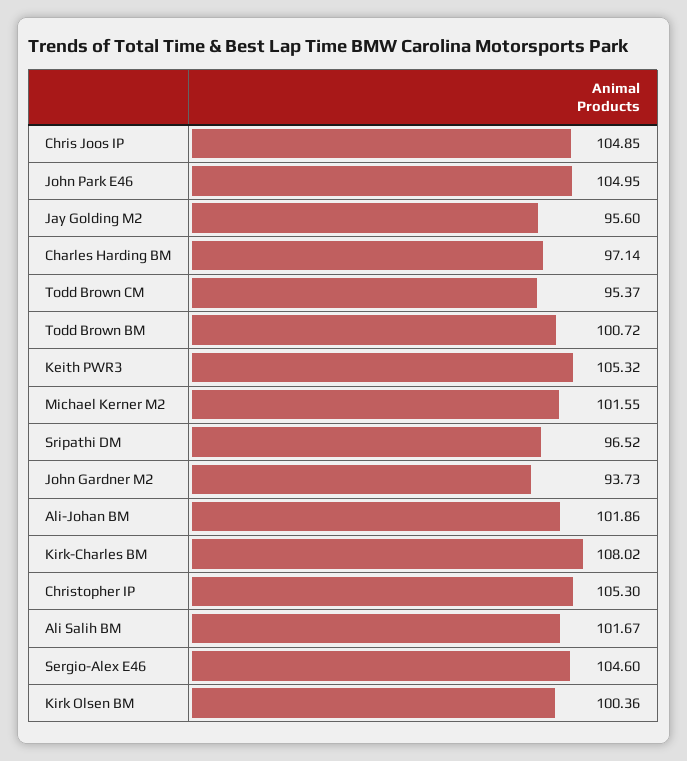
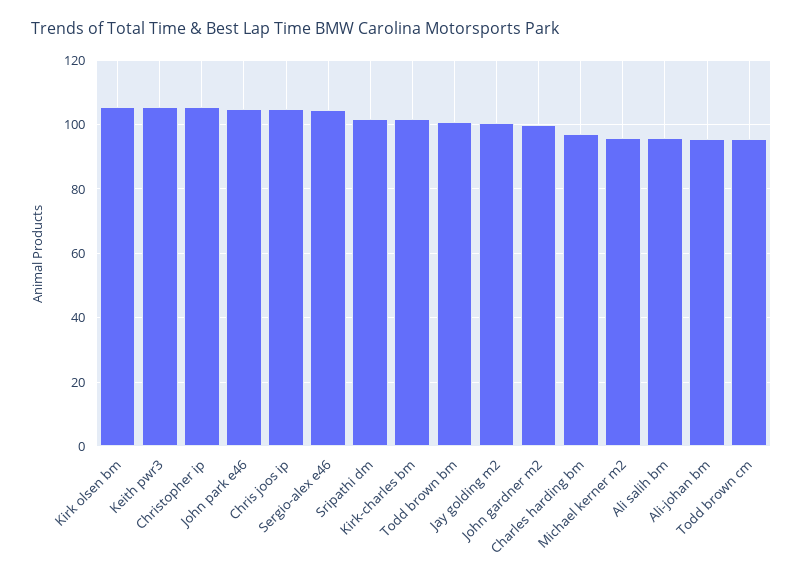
  {
    "Chris Joos IP": 104.85,
    "John Park E46": 104.95,
-   "Jay Golding M2": 95.6,
+   "Jay Golding M2": 100,
    "Charles Harding BM": 97.14,
    "Todd Brown CM": 95.37,
    "Todd Brown BM": 100.72,
    "Keith PWR3": 105.32,
-   "Michael Kerner M2": 101.55,
+   "Michael Kerner M2": 96,
-   "Sripathi DM": 96.52,
+   "Sripathi DM": 102,
-   "John Gardner M2": 93.73,
+   "John Gardner M2": 100,
-   "Ali-Johan BM": 101.86,
+   "Ali-Johan BM": 96,
-   "Kirk-Charles BM": 108.02,
+   "Kirk-Charles BM": 102,
    "Christopher IP": 105.3,
-   "Ali Salih BM": 101.67,
+   "Ali Salih BM": 96,
    "Sergio-Alex E46": 104.6,
-   "Kirk Olsen BM": 100.36
+   "Kirk Olsen BM": 106
  }

